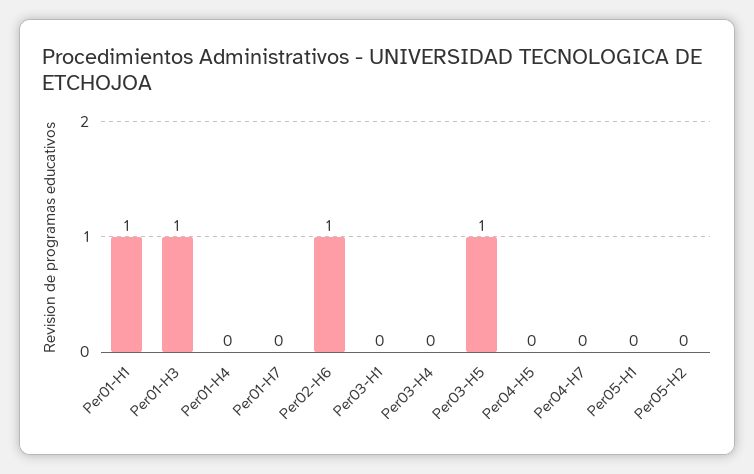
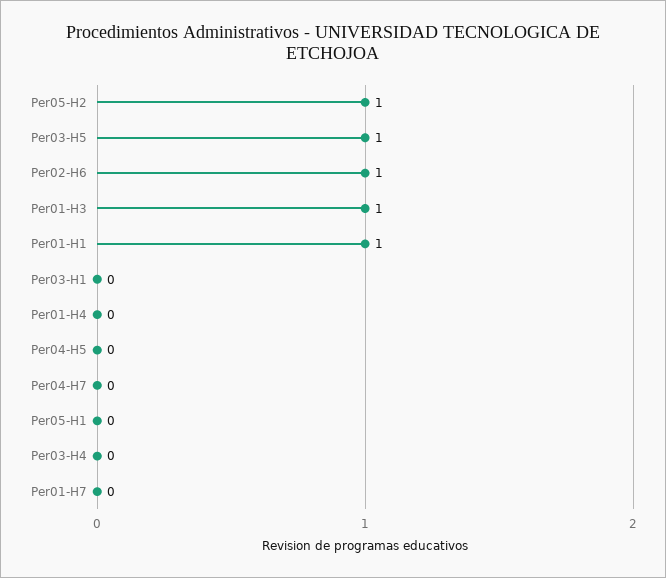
  {
    "Per01-H1": 1,
    "Per01-H3": 1,
    "Per01-H4": 0,
    "Per01-H7": 0,
    "Per02-H6": 1,
    "Per03-H1": 0,
    "Per03-H4": 0,
    "Per03-H5": 1,
    "Per04-H5": 0,
    "Per04-H7": 0,
    "Per05-H1": 0,
-   "Per05-H2": 0
+   "Per05-H2": 1
  }

